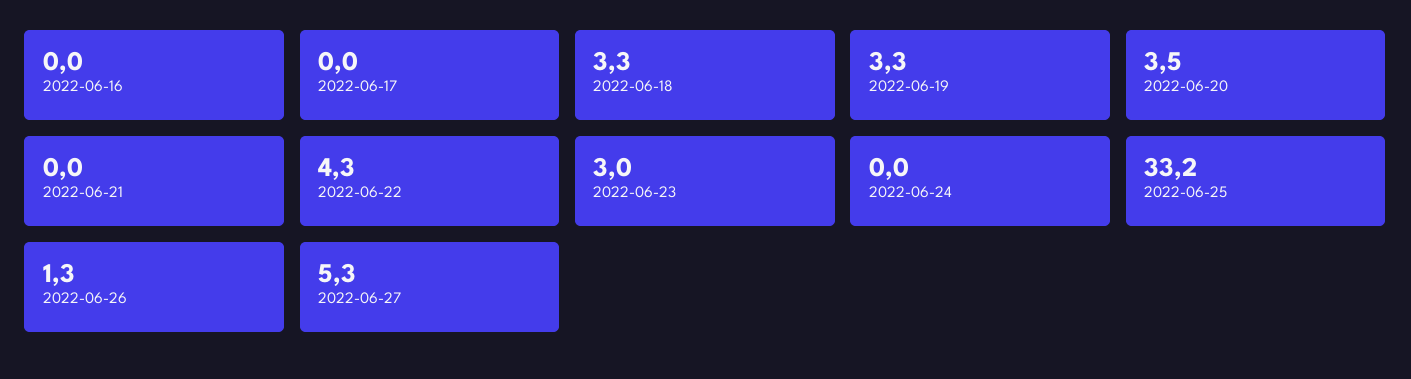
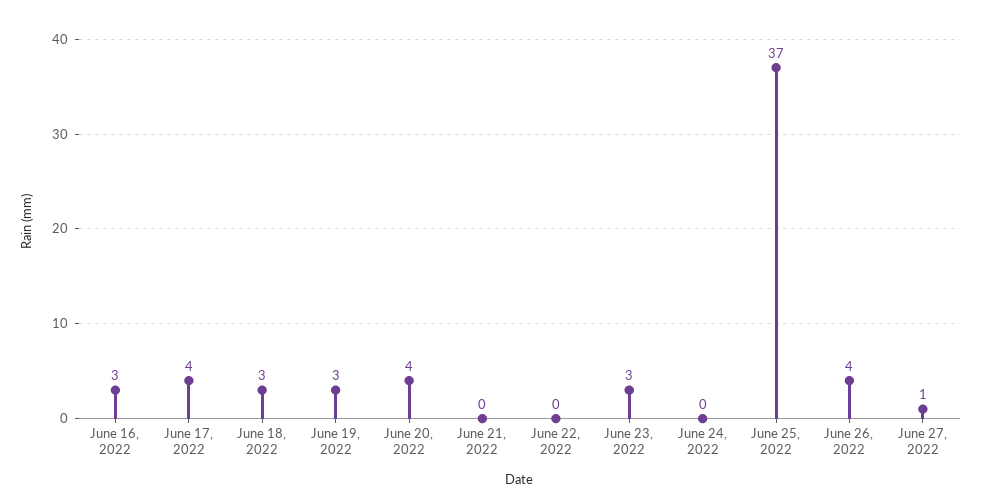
  {
-   "2022-06-16": 0,
+   "2022-06-16": 3,
-   "2022-06-17": 0,
+   "2022-06-17": 4,
    "2022-06-18": 3.3,
    "2022-06-19": 3.3,
    "2022-06-20": 3.5,
    "2022-06-21": 0,
-   "2022-06-22": 4.3,
+   "2022-06-22": 0,
    "2022-06-23": 3,
    "2022-06-24": 0,
-   "2022-06-25": 33.2,
+   "2022-06-25": 37,
-   "2022-06-26": 1.3,
+   "2022-06-26": 4,
-   "2022-06-27": 5.3
+   "2022-06-27": 1
  }

